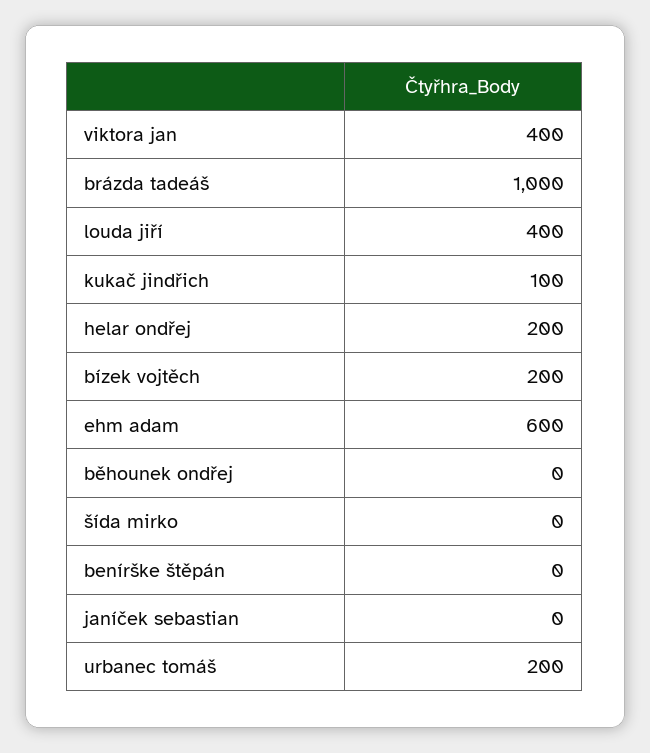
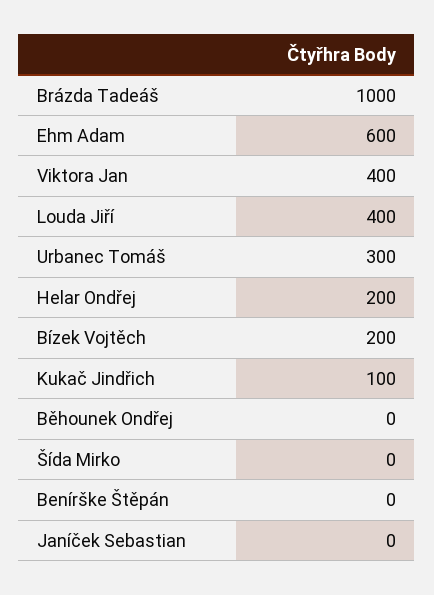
  {
    "viktora jan": 400,
    "brázda tadeáš": 1000,
    "louda jiří": 400,
    "kukač jindřich": 100,
    "helar ondřej": 200,
    "bízek vojtěch": 200,
    "ehm adam": 600,
    "běhounek ondřej": 0,
    "šída mirko": 0,
    "benírške štěpán": 0,
    "janíček sebastian": 0,
-   "urbanec tomáš": 200
+   "urbanec tomáš": 300
  }

